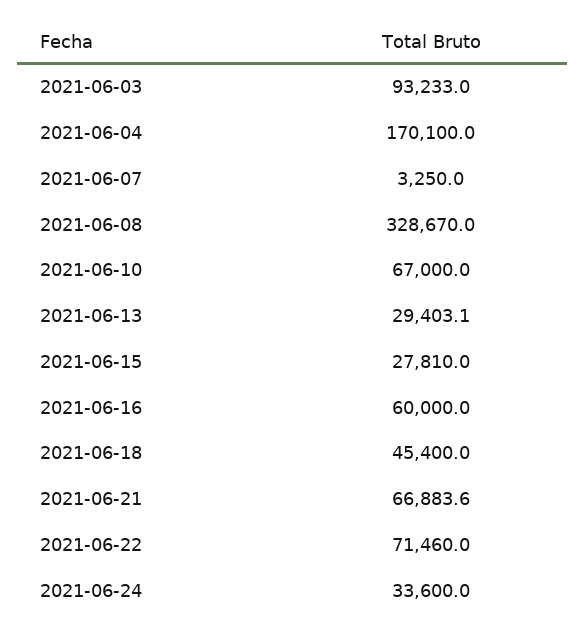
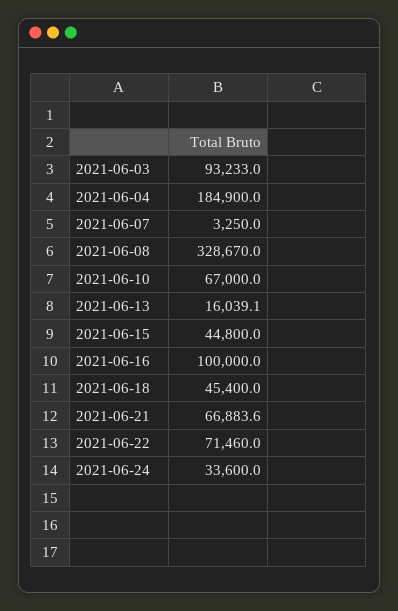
  {
    "2021-06-03": 93233,
-   "2021-06-04": 170100,
+   "2021-06-04": 184900,
    "2021-06-07": 3250,
    "2021-06-08": 328670,
    "2021-06-10": 67000,
-   "2021-06-13": 29403.1,
+   "2021-06-13": 16039.1,
-   "2021-06-15": 27810,
+   "2021-06-15": 44800,
-   "2021-06-16": 60000,
+   "2021-06-16": 100000,
    "2021-06-18": 45400,
    "2021-06-21": 66883.6,
    "2021-06-22": 71460,
    "2021-06-24": 33600
  }

